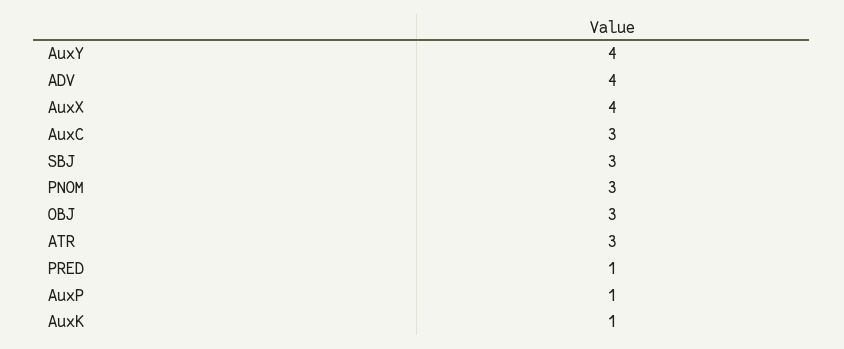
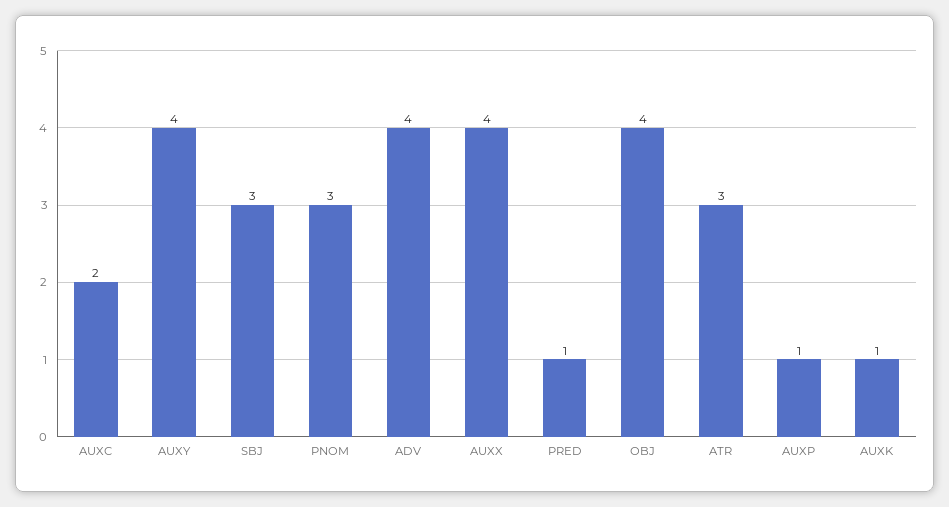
  {
    "AuxY": 4,
    "ADV": 4,
    "AuxX": 4,
-   "AuxC": 3,
+   "AuxC": 2,
    "SBJ": 3,
    "PNOM": 3,
-   "OBJ": 3,
+   "OBJ": 4,
    "ATR": 3,
    "PRED": 1,
    "AuxP": 1,
    "AuxK": 1
  }

